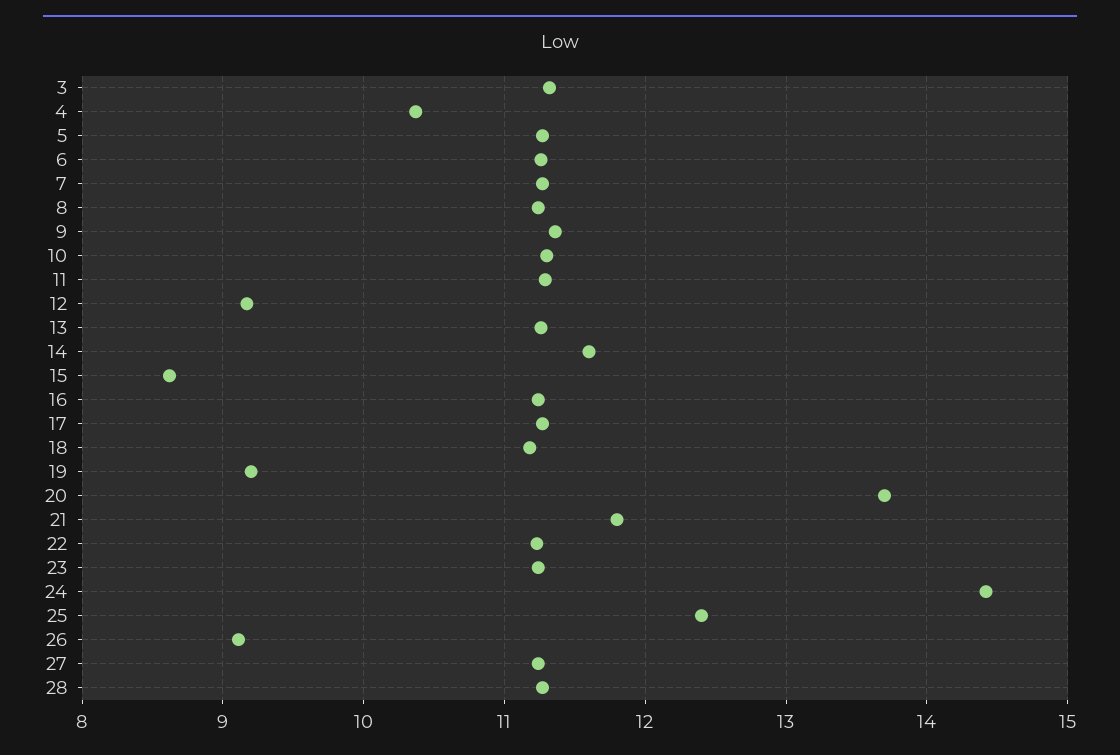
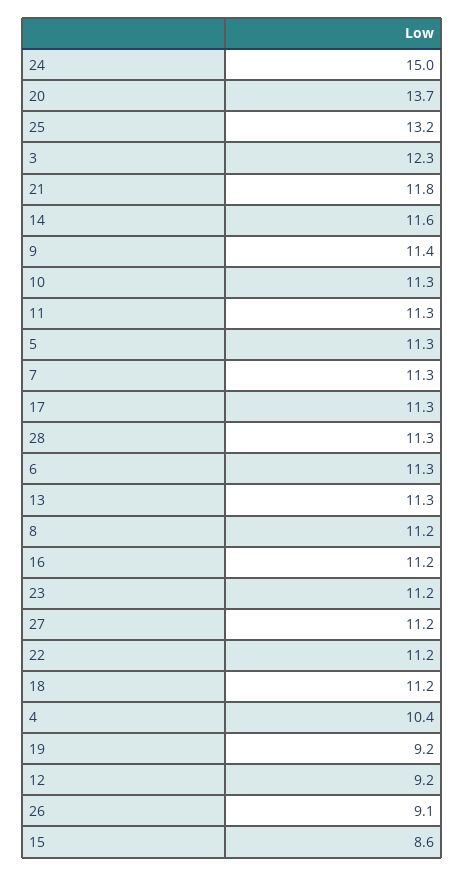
  {
-   "3": 11.3,
+   "3": 12.3,
    "4": 10.4,
    "5": 11.3,
    "6": 11.3,
    "7": 11.3,
    "8": 11.2,
    "9": 11.4,
    "10": 11.3,
    "11": 11.3,
    "12": 9.2,
    "13": 11.3,
    "14": 11.6,
    "15": 8.6,
    "16": 11.2,
    "17": 11.3,
    "18": 11.2,
    "19": 9.2,
    "20": 13.7,
    "21": 11.8,
    "22": 11.2,
    "23": 11.2,
-   "24": 14.4,
+   "24": 15,
-   "25": 12.4,
+   "25": 13.2,
    "26": 9.1,
    "27": 11.2,
    "28": 11.3
  }

